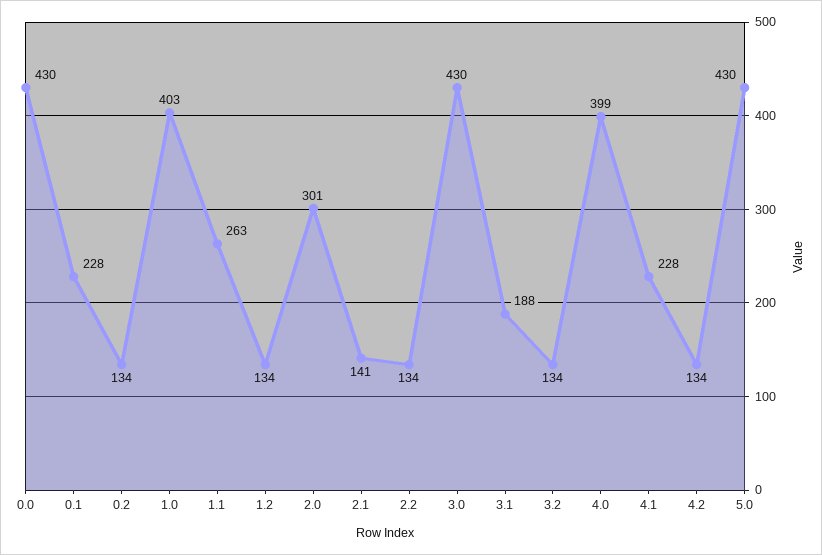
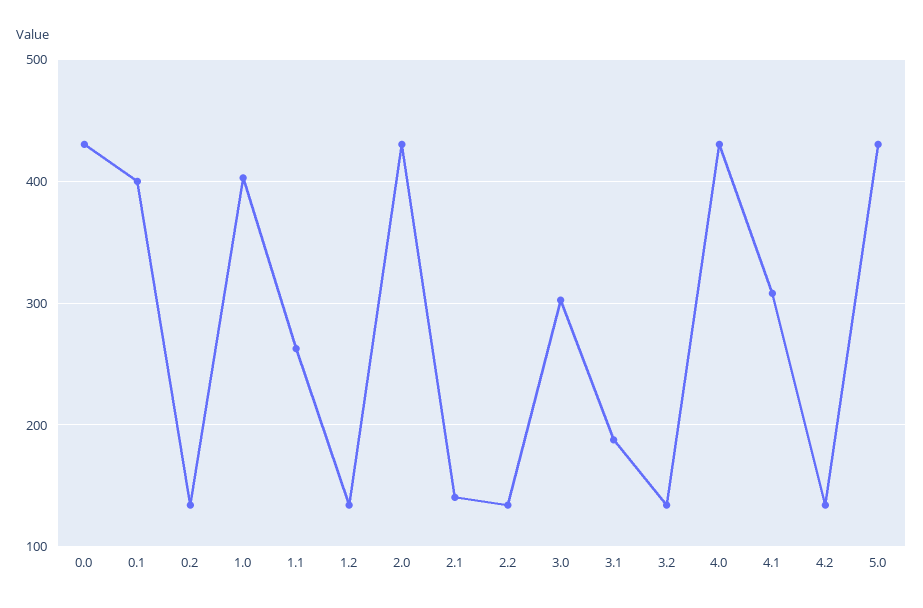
  {
    "0.0": 430,
-   "0.1": 228,
+   "0.1": 400,
    "0.2": 134,
    "1.0": 403,
    "1.1": 263,
    "1.2": 134,
-   "2.0": 301,
+   "2.0": 430,
    "2.1": 141,
    "2.2": 134,
-   "3.0": 430,
+   "3.0": 300,
    "3.1": 188,
    "3.2": 134,
-   "4.0": 399,
+   "4.0": 430,
-   "4.1": 228,
+   "4.1": 310,
    "4.2": 134,
    "5.0": 430
  }

